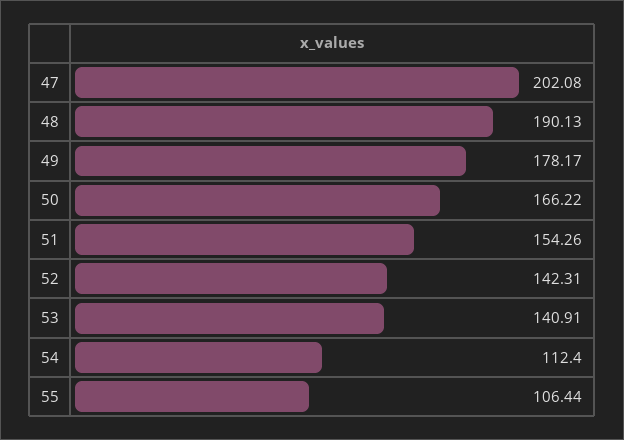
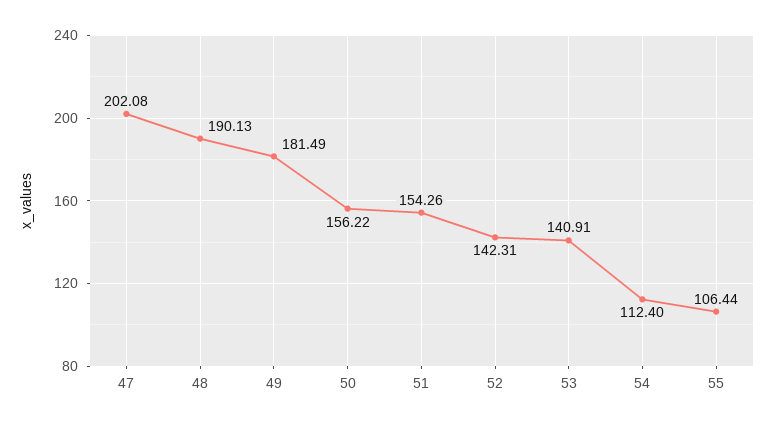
  {
    "47": 202.08,
    "48": 190.13,
-   "49": 178.17,
+   "49": 181.49,
-   "50": 166.22,
+   "50": 156.22,
    "51": 154.26,
    "52": 142.31,
    "53": 140.91,
    "54": 112.4,
    "55": 106.44
  }

